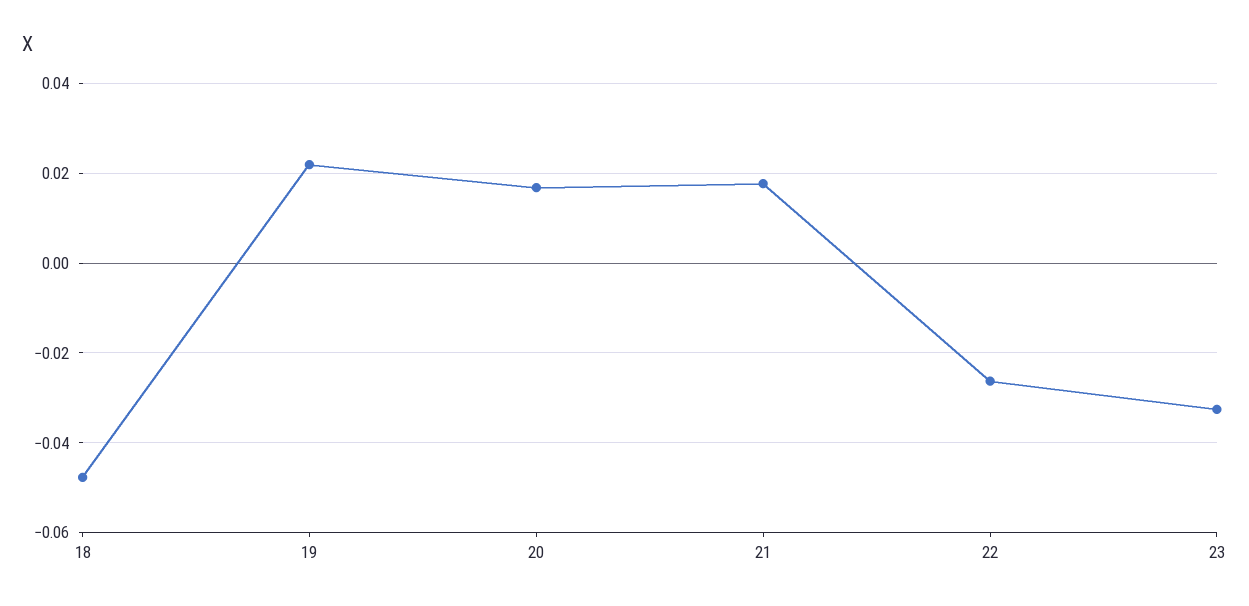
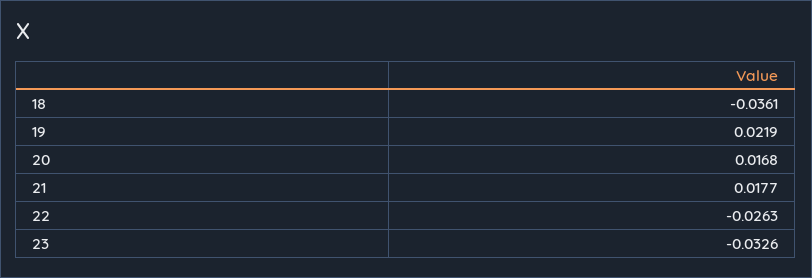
  {
-   "18": -0.048,
+   "18": -0.0361,
    "19": 0.0219,
    "20": 0.0168,
    "21": 0.0177,
    "22": -0.0263,
    "23": -0.0326
  }

